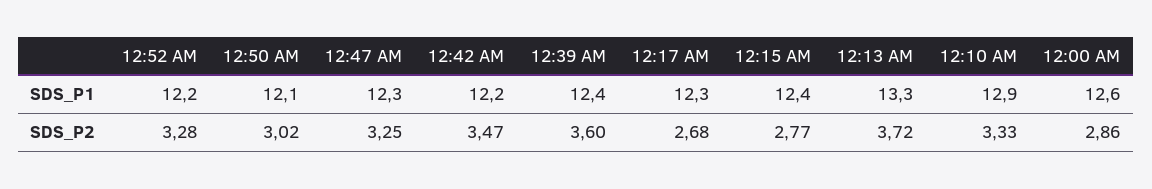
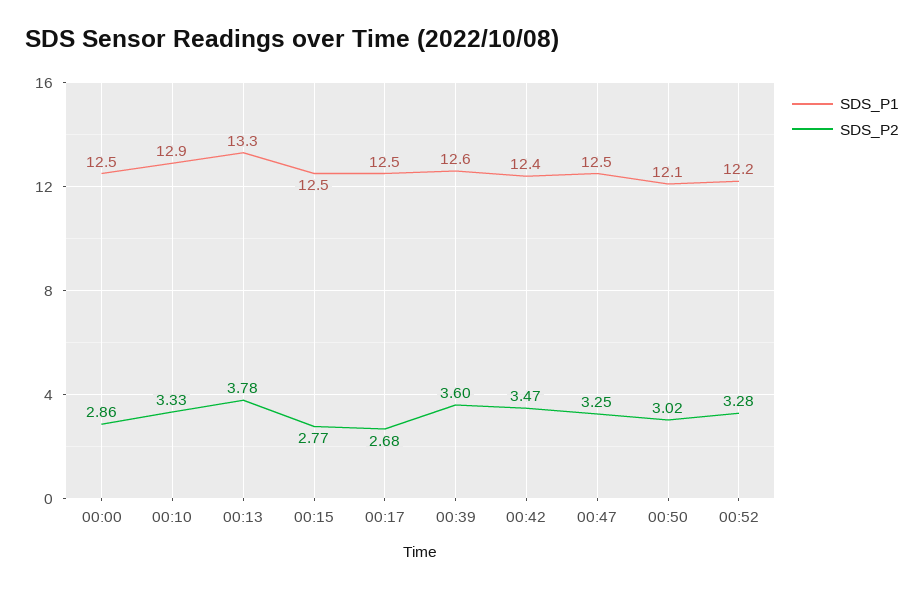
  {
    "SDS_P1": {
      "12:52 AM": 12.2,
      "12:50 AM": 12.1,
-     "12:47 AM": 12.3,
+     "12:47 AM": 12.5,
-     "12:42 AM": 12.2,
+     "12:42 AM": 12.4,
-     "12:39 AM": 12.4,
+     "12:39 AM": 12.6,
-     "12:17 AM": 12.3,
+     "12:17 AM": 12.5,
-     "12:15 AM": 12.4,
+     "12:15 AM": 12.5,
      "12:13 AM": 13.3,
      "12:10 AM": 12.9,
-     "12:00 AM": 12.6
+     "12:00 AM": 12.5
    },
    "SDS_P2": {
      "12:52 AM": 3.28,
      "12:50 AM": 3.02,
      "12:47 AM": 3.25,
      "12:42 AM": 3.47,
      "12:39 AM": 3.6,
      "12:17 AM": 2.68,
      "12:15 AM": 2.77,
-     "12:13 AM": 3.72,
+     "12:13 AM": 3.78,
      "12:10 AM": 3.33,
      "12:00 AM": 2.86
    }
  }

